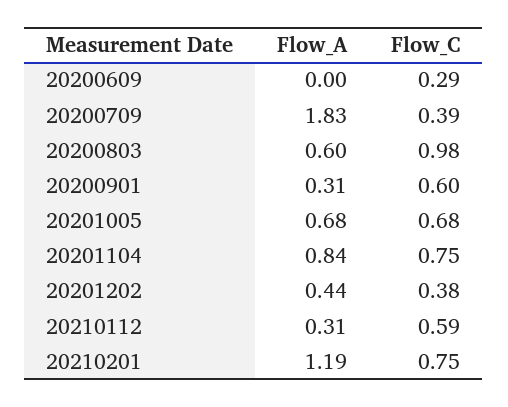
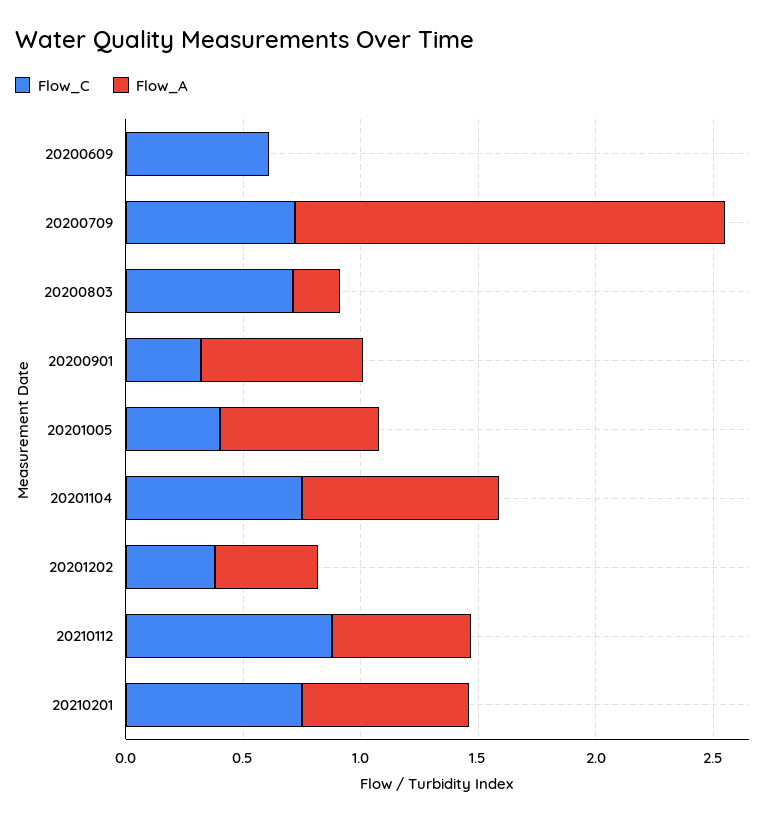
  {
    "Flow_A": {
      "20200609": 0,
      "20200709": 1.83,
-     "20200803": 0.6,
+     "20200803": 0.2,
-     "20200901": 0.31,
+     "20200901": 0.7,
      "20201005": 0.68,
      "20201104": 0.84,
      "20201202": 0.44,
-     "20210112": 0.31,
+     "20210112": 0.6,
-     "20210201": 1.19
+     "20210201": 0.7
    },
    "Flow_C": {
-     "20200609": 0.29,
+     "20200609": 0.6,
-     "20200709": 0.39,
+     "20200709": 0.7,
-     "20200803": 0.98,
+     "20200803": 0.7,
-     "20200901": 0.6,
+     "20200901": 0.3,
-     "20201005": 0.68,
+     "20201005": 0.4,
      "20201104": 0.75,
      "20201202": 0.38,
-     "20210112": 0.59,
+     "20210112": 0.9,
      "20210201": 0.75
    }
  }

